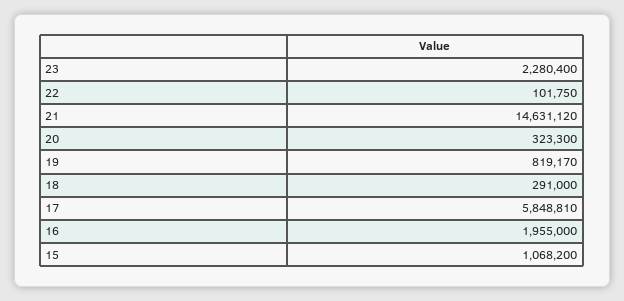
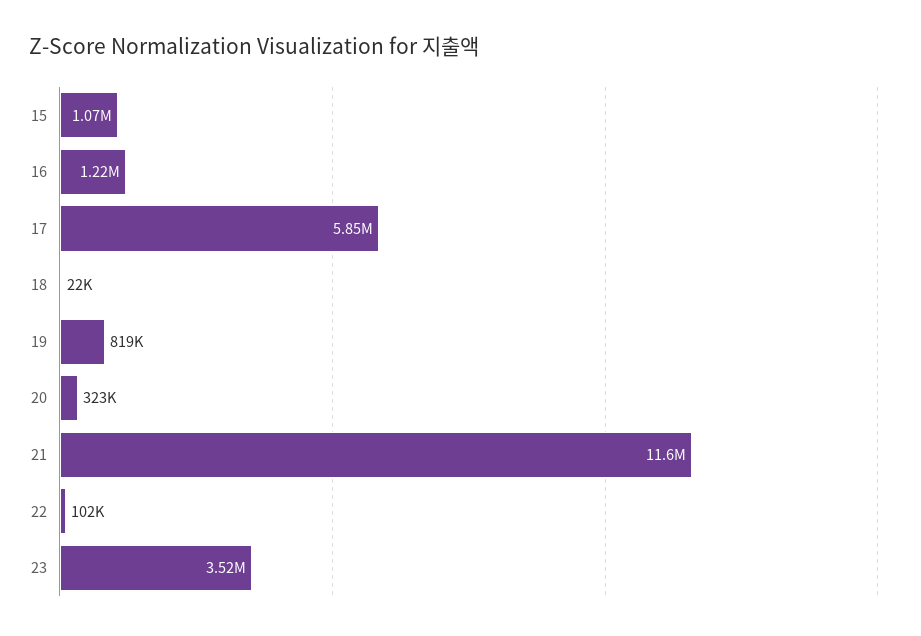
  {
-   "23": 2280400,
+   "23": 3520000,
    "22": 101750,
-   "21": 14631120,
+   "21": 11600000,
    "20": 323300,
    "19": 819170,
-   "18": 291000,
+   "18": 22000,
    "17": 5848810,
-   "16": 1955000,
+   "16": 1220000,
    "15": 1068200
  }

